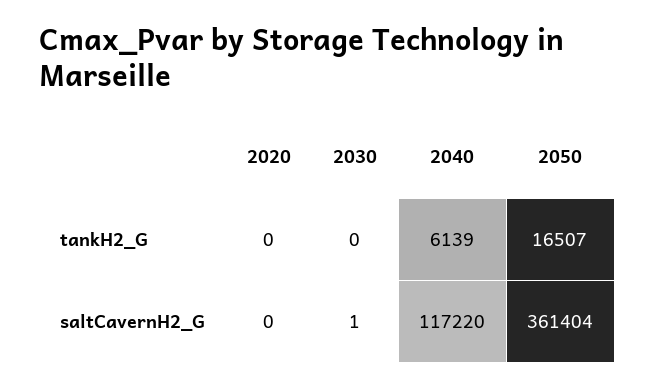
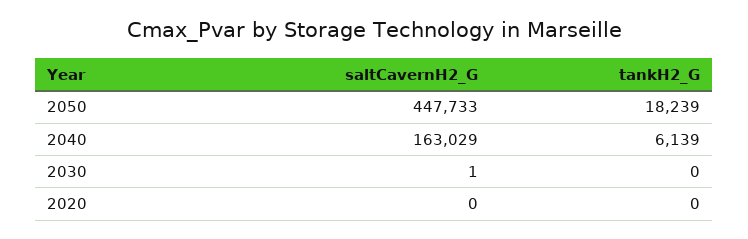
  {
    "2020": {
      "tankH2_G": 0,
      "saltCavernH2_G": 0
    },
    "2030": {
      "tankH2_G": 0,
      "saltCavernH2_G": 1
    },
    "2040": {
      "tankH2_G": 6139,
-     "saltCavernH2_G": 117220
+     "saltCavernH2_G": 163029
    },
    "2050": {
-     "tankH2_G": 16507,
+     "tankH2_G": 18239,
-     "saltCavernH2_G": 361404
+     "saltCavernH2_G": 447733
    }
  }

